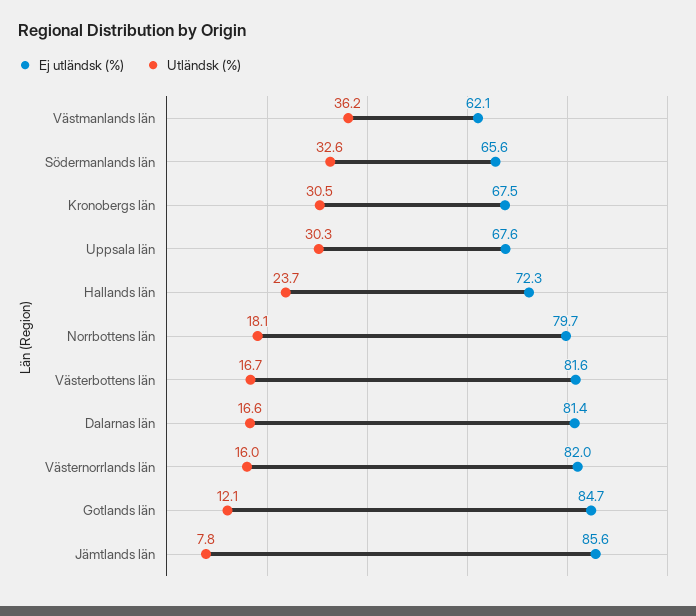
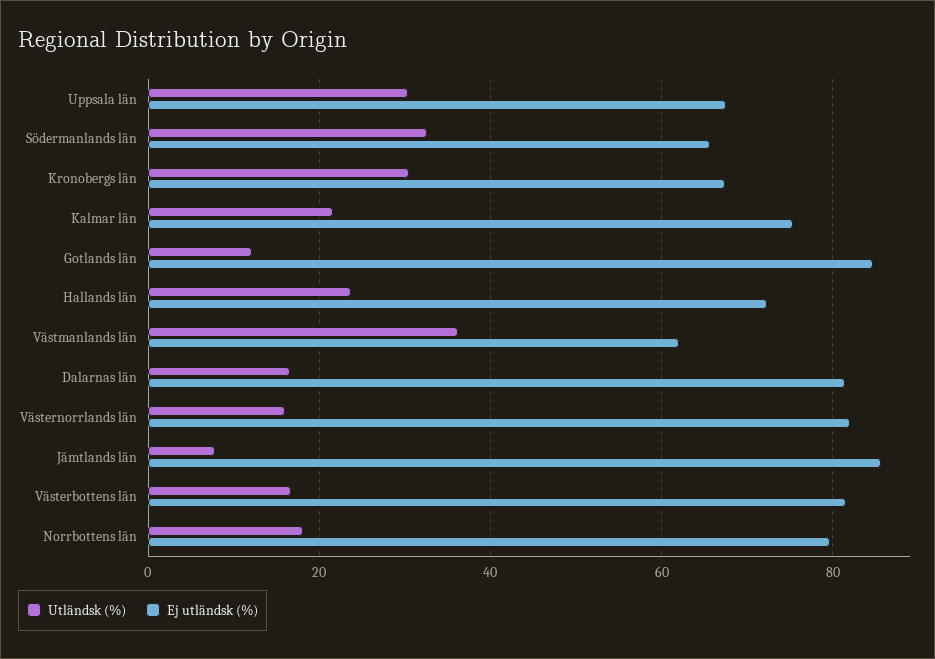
  {
    "Ej utländsk (%)": {
      "Västmanlands län": 62.1,
      "Södermanlands län": 65.6,
      "Kronobergs län": 67.5,
      "Uppsala län": 67.6,
      "Hallands län": 72.3,
      "Norrbottens län": 79.7,
      "Västerbottens län": 81.6,
      "Dalarnas län": 81.4,
      "Västernorrlands län": 82,
      "Gotlands län": 84.7,
-     "Jämtlands län": 85.6
+     "Jämtlands län": 85.6,
+     "Kalmar län": 76
    },
    "Utländsk (%)": {
      "Västmanlands län": 36.2,
      "Södermanlands län": 32.6,
      "Kronobergs län": 30.5,
      "Uppsala län": 30.3,
      "Hallands län": 23.7,
      "Norrbottens län": 18.1,
      "Västerbottens län": 16.7,
      "Dalarnas län": 16.6,
      "Västernorrlands län": 16,
      "Gotlands län": 12.1,
-     "Jämtlands län": 7.8
+     "Jämtlands län": 7.8,
+     "Kalmar län": 22
    }
  }

